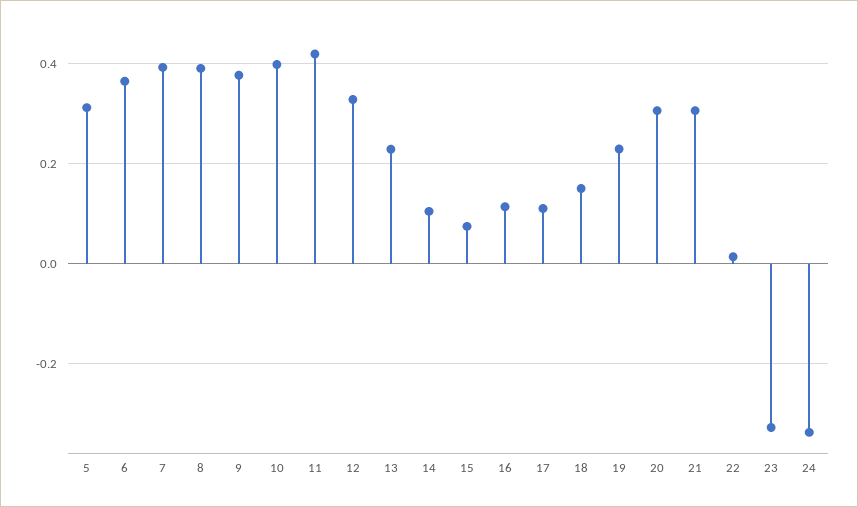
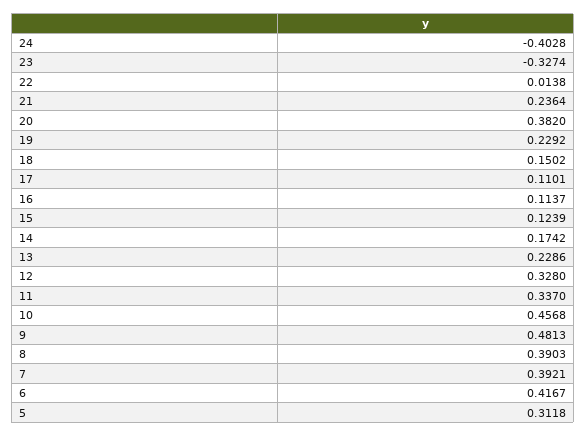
  {
    "5": 0.3118,
-   "6": 0.36,
+   "6": 0.4167,
    "7": 0.3921,
    "8": 0.3903,
-   "9": 0.38,
+   "9": 0.4813,
-   "10": 0.4,
+   "10": 0.4568,
-   "11": 0.42,
+   "11": 0.337,
    "12": 0.328,
    "13": 0.2286,
-   "14": 0.1,
+   "14": 0.1742,
-   "15": 0.08,
+   "15": 0.1239,
    "16": 0.1137,
    "17": 0.1101,
    "18": 0.1502,
    "19": 0.2292,
-   "20": 0.3,
+   "20": 0.382,
-   "21": 0.3,
+   "21": 0.2364,
    "22": 0.0138,
    "23": -0.3274,
-   "24": -0.34
+   "24": -0.4028
  }

